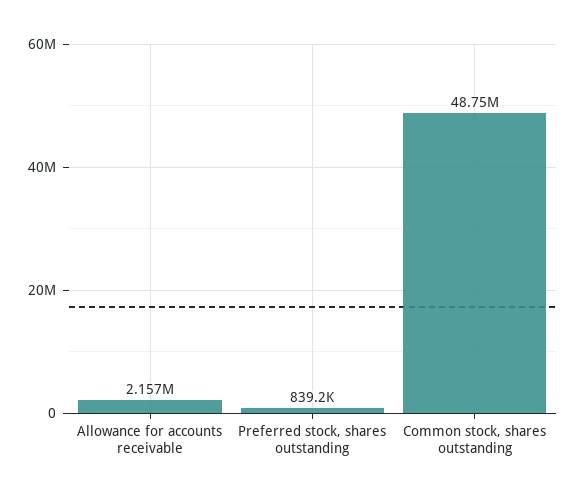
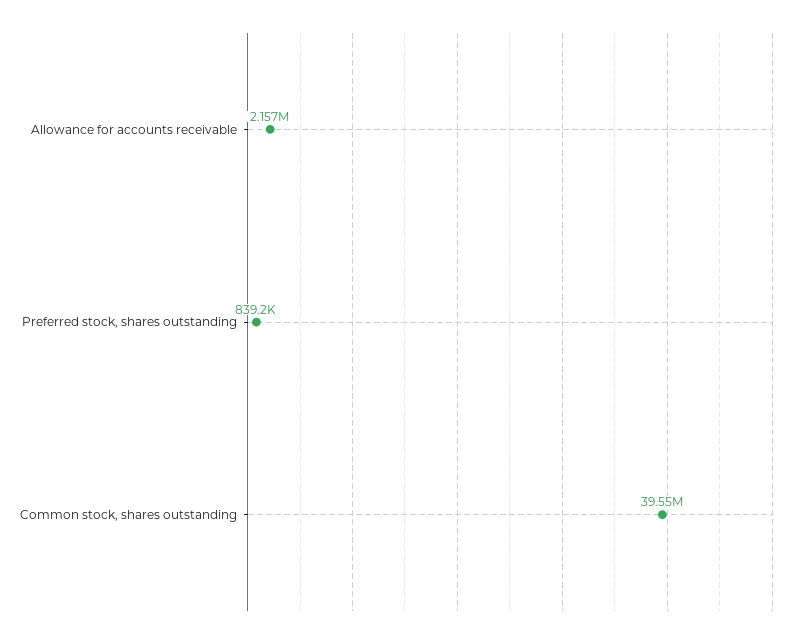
  {
    "Allowance for accounts receivable": 2157000,
    "Preferred stock, shares outstanding": 839200,
-   "Common stock, shares outstanding": 48750000
+   "Common stock, shares outstanding": 39550000
  }

